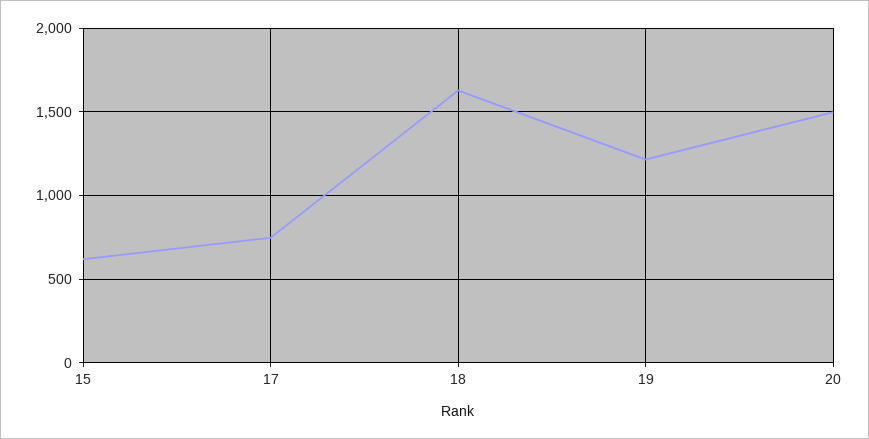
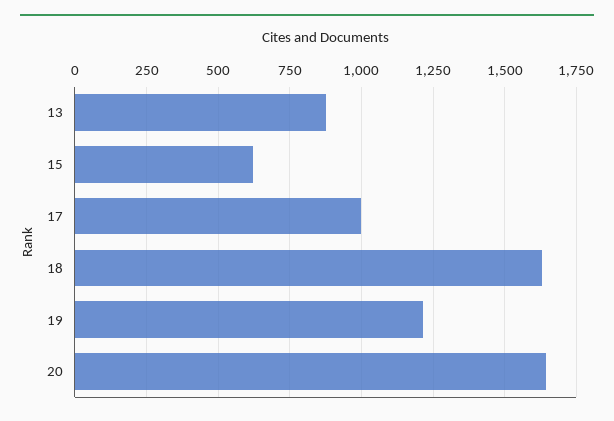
  {
    "15": 625,
-   "17": 750,
+   "17": 1000,
    "18": 1625,
    "19": 1225,
-   "20": 1500
+   "20": 1650,
+   "13": 875
  }

